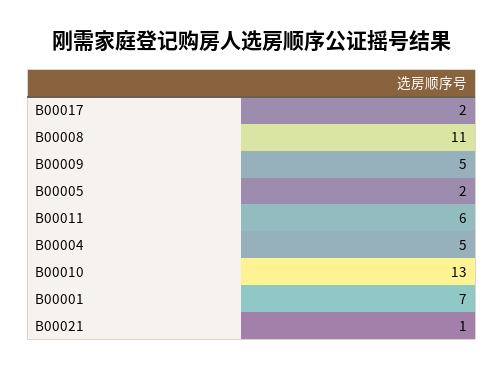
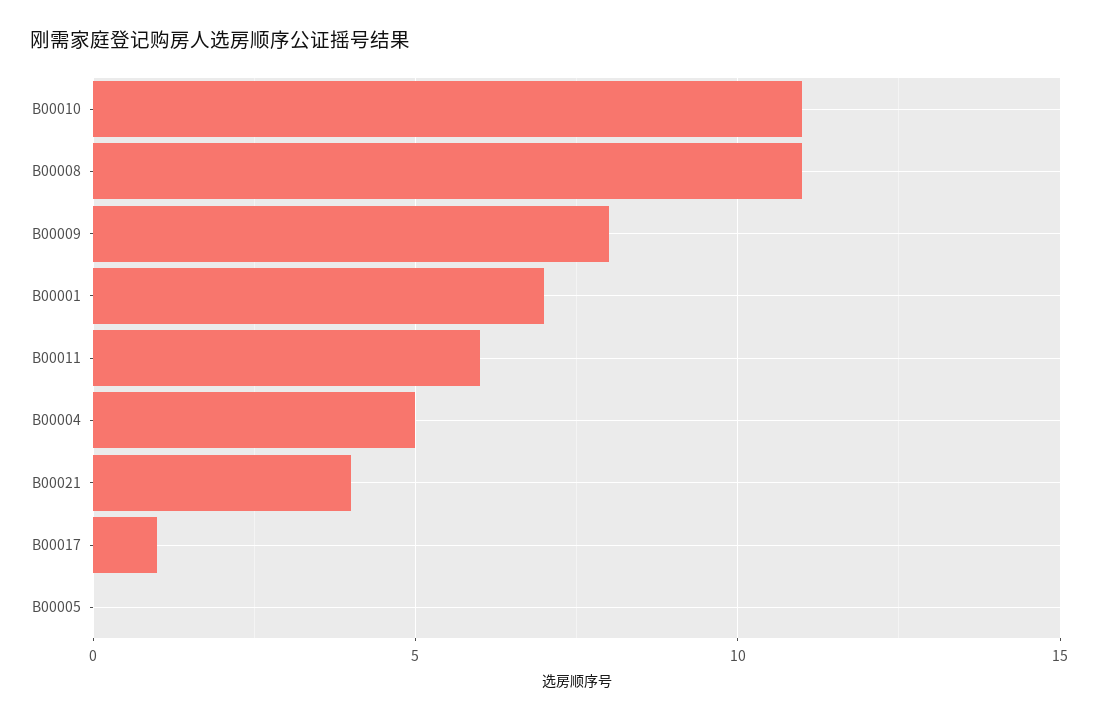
  {
-   "B00017": 2,
+   "B00017": 1,
    "B00008": 11,
-   "B00009": 5,
+   "B00009": 8,
-   "B00005": 2,
+   "B00005": 0,
    "B00011": 6,
    "B00004": 5,
-   "B00010": 13,
+   "B00010": 11,
    "B00001": 7,
-   "B00021": 1
+   "B00021": 4
  }

